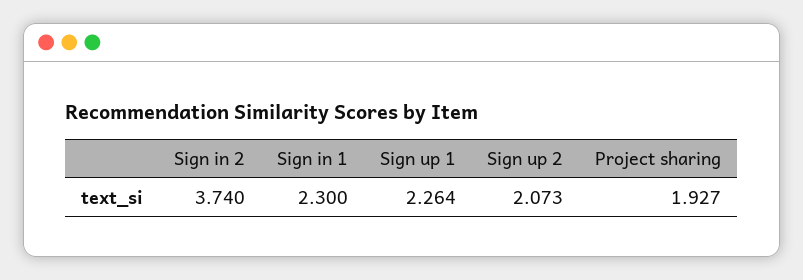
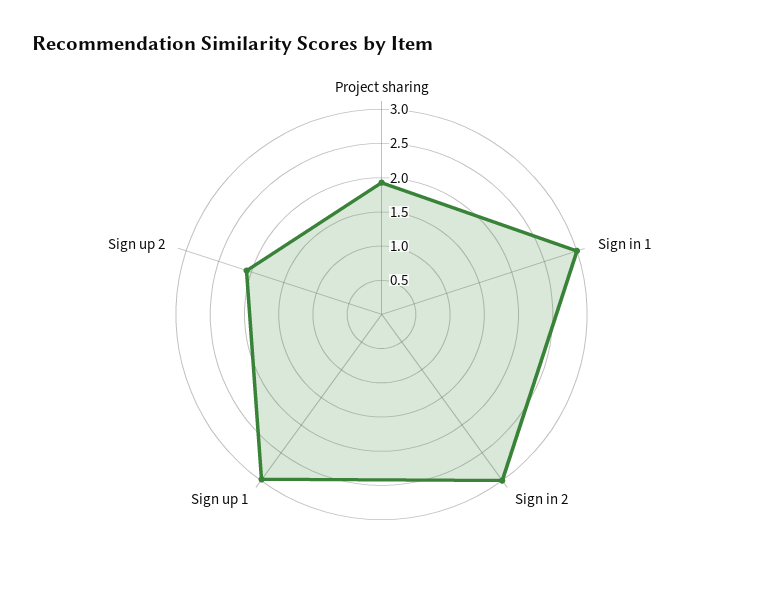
  {
-   "Sign in 2": 3.74,
+   "Sign in 2": 3,
-   "Sign in 1": 2.3,
+   "Sign in 1": 3,
-   "Sign up 1": 2.264,
+   "Sign up 1": 3,
    "Sign up 2": 2.073,
    "Project sharing": 1.927
  }

